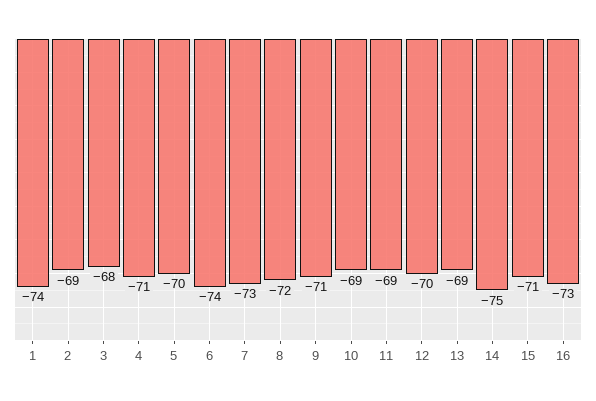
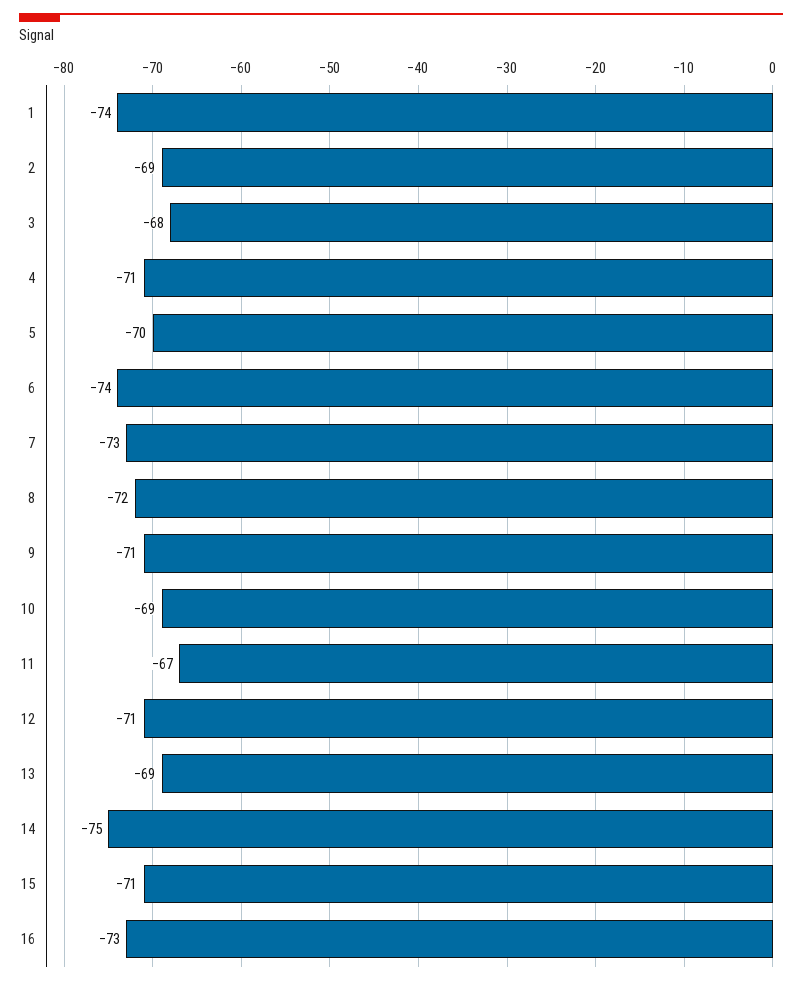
  {
    "1": -74,
    "2": -69,
    "3": -68,
    "4": -71,
    "5": -70,
    "6": -74,
    "7": -73,
    "8": -72,
    "9": -71,
    "10": -69,
-   "11": -69,
+   "11": -67,
-   "12": -70,
+   "12": -71,
    "13": -69,
    "14": -75,
    "15": -71,
    "16": -73
  }

